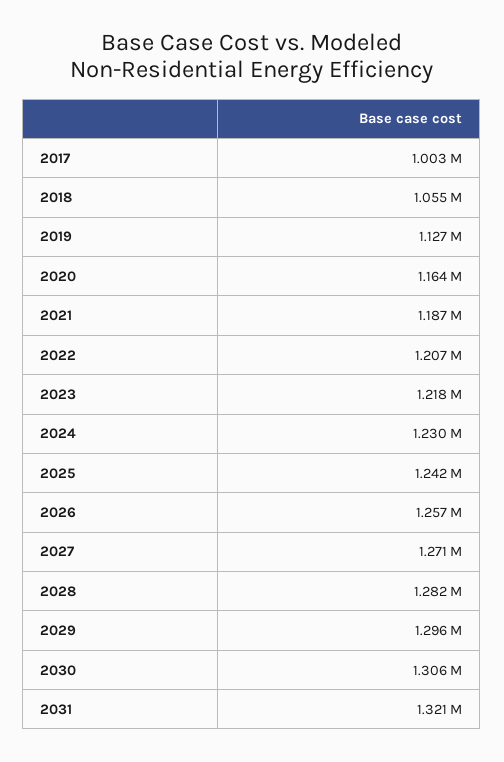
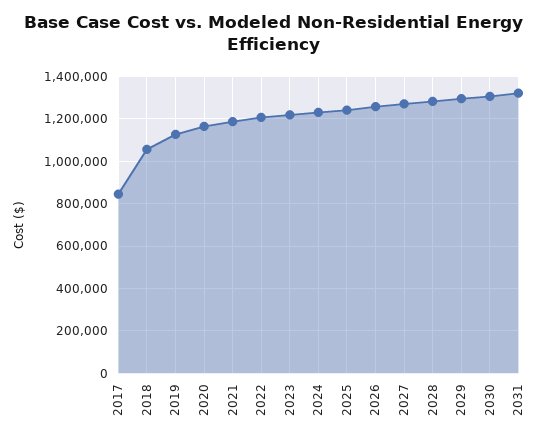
  {
-   "2017": 1003000,
+   "2017": 850000,
    "2018": 1055000,
    "2019": 1127000,
    "2020": 1164000,
    "2021": 1187000,
    "2022": 1207000,
    "2023": 1218000,
    "2024": 1230000,
    "2025": 1242000,
    "2026": 1257000,
    "2027": 1271000,
    "2028": 1282000,
    "2029": 1296000,
    "2030": 1306000,
    "2031": 1321000
  }

